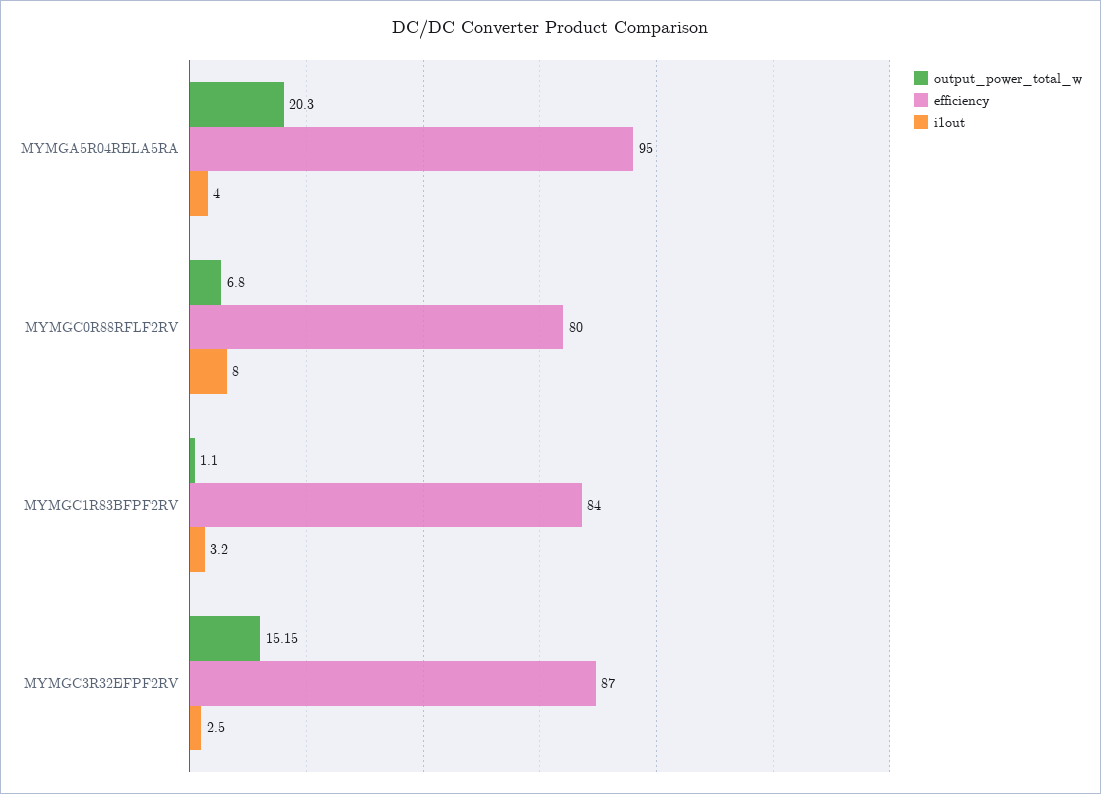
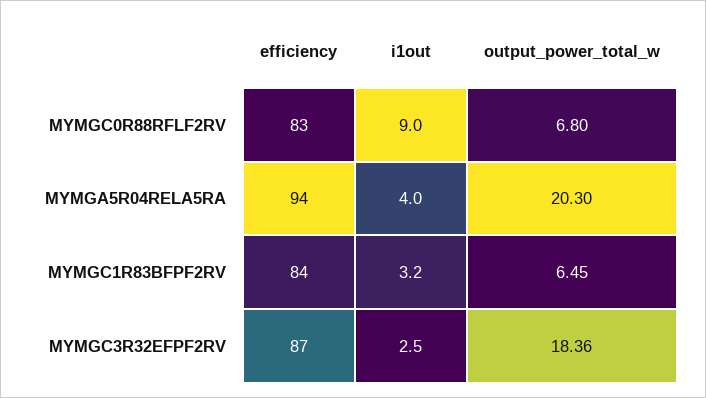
  {
    "output_power_total_w": {
      "MYMGA5R04RELA5RA": 20.3,
      "MYMGC0R88RFLF2RV": 6.8,
-     "MYMGC1R83BFPF2RV": 1.1,
+     "MYMGC1R83BFPF2RV": 6.45,
-     "MYMGC3R32EFPF2RV": 15.15
+     "MYMGC3R32EFPF2RV": 18.36
    },
    "efficiency": {
-     "MYMGA5R04RELA5RA": 95,
+     "MYMGA5R04RELA5RA": 94,
-     "MYMGC0R88RFLF2RV": 80,
+     "MYMGC0R88RFLF2RV": 83,
      "MYMGC1R83BFPF2RV": 84,
      "MYMGC3R32EFPF2RV": 87
    },
    "i1out": {
      "MYMGA5R04RELA5RA": 4,
-     "MYMGC0R88RFLF2RV": 8,
+     "MYMGC0R88RFLF2RV": 9,
      "MYMGC1R83BFPF2RV": 3.2,
      "MYMGC3R32EFPF2RV": 2.5
    }
  }

